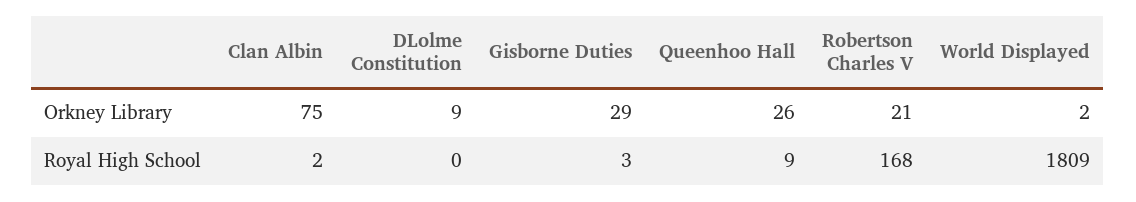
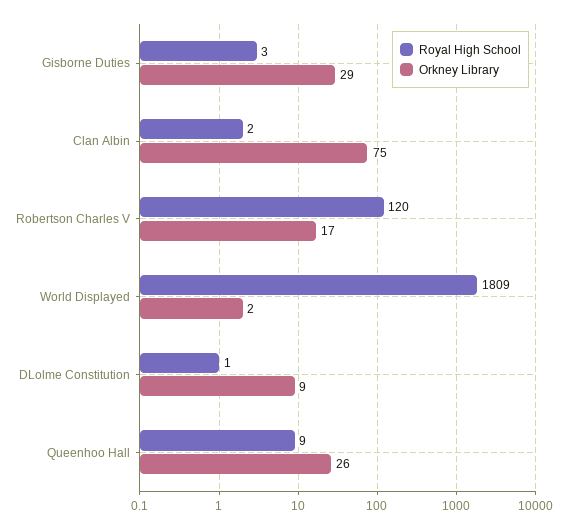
  {
    "Orkney Library": {
      "Clan Albin": 75,
      "DLolme Constitution": 9,
      "Gisborne Duties": 29,
      "Queenhoo Hall": 26,
-     "Robertson Charles V": 21,
+     "Robertson Charles V": 17,
      "World Displayed": 2
    },
    "Royal High School": {
      "Clan Albin": 2,
-     "DLolme Constitution": 0,
+     "DLolme Constitution": 1,
      "Gisborne Duties": 3,
      "Queenhoo Hall": 9,
-     "Robertson Charles V": 168,
+     "Robertson Charles V": 120,
      "World Displayed": 1809
    }
  }

